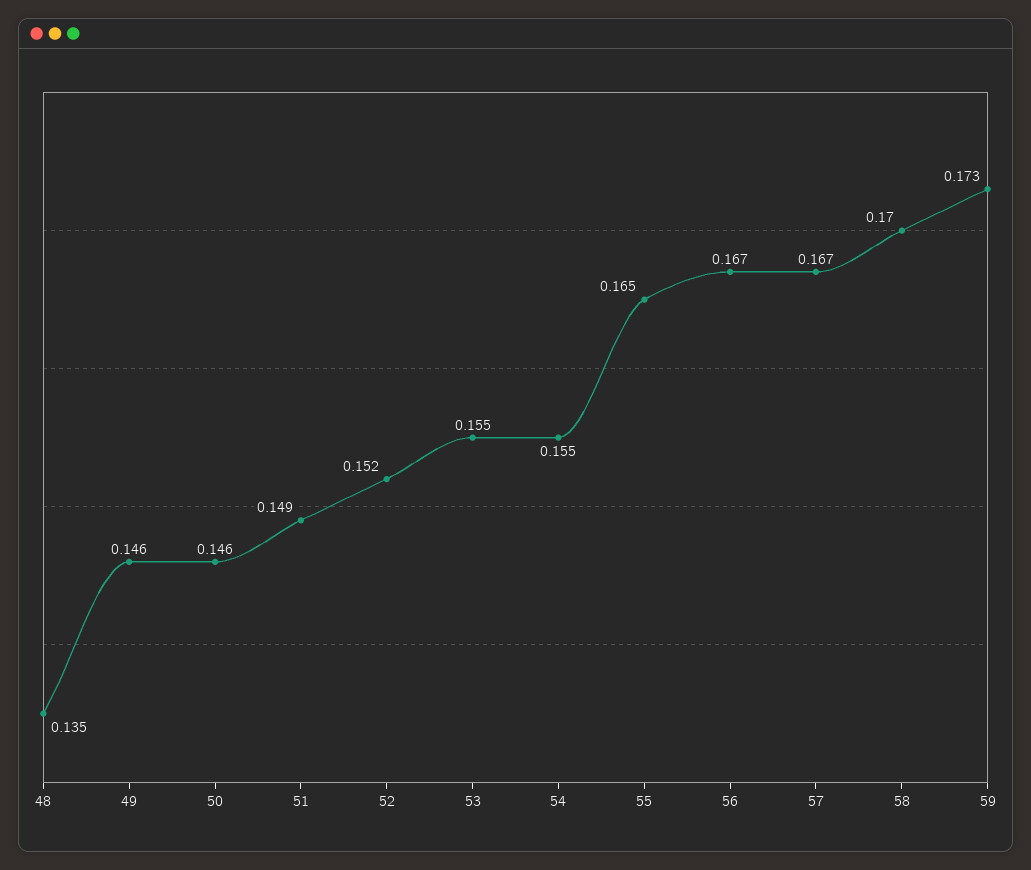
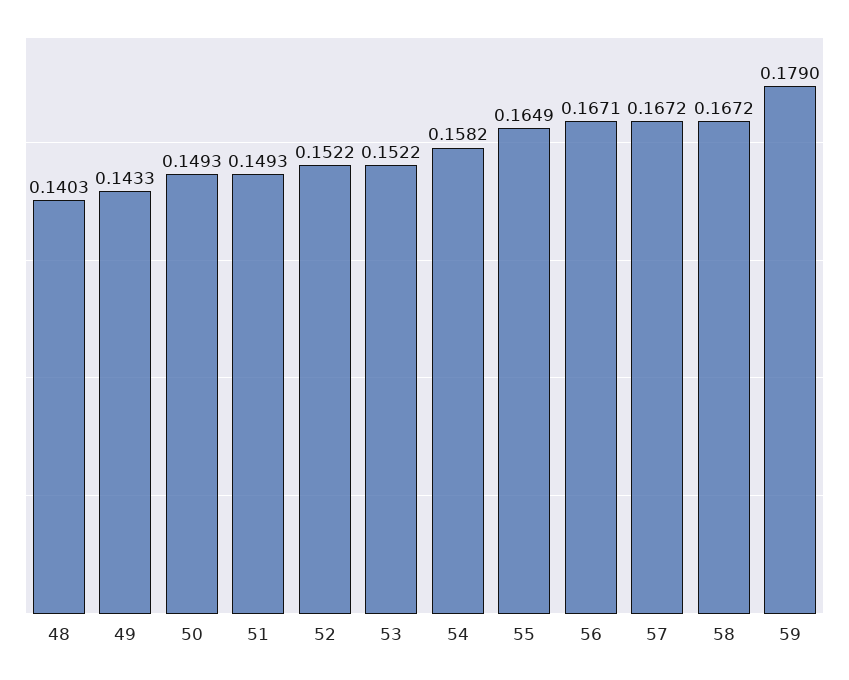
  {
-   "48": 0.135,
+   "48": 0.1403,
-   "49": 0.146,
+   "49": 0.1433,
-   "50": 0.146,
+   "50": 0.1493,
    "51": 0.1493,
    "52": 0.1522,
-   "53": 0.155,
+   "53": 0.1522,
-   "54": 0.155,
+   "54": 0.1582,
    "55": 0.1649,
    "56": 0.1671,
    "57": 0.1672,
-   "58": 0.17,
+   "58": 0.1672,
-   "59": 0.173
+   "59": 0.179
  }

